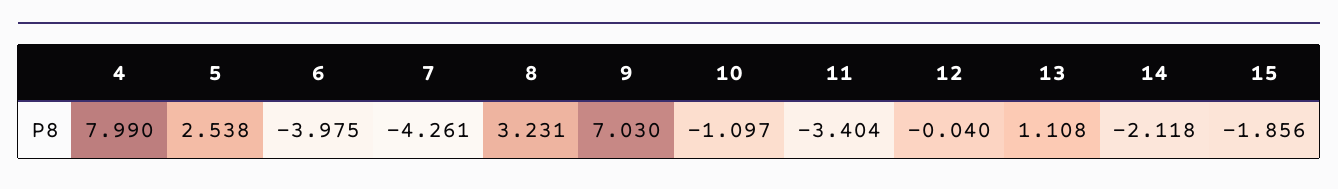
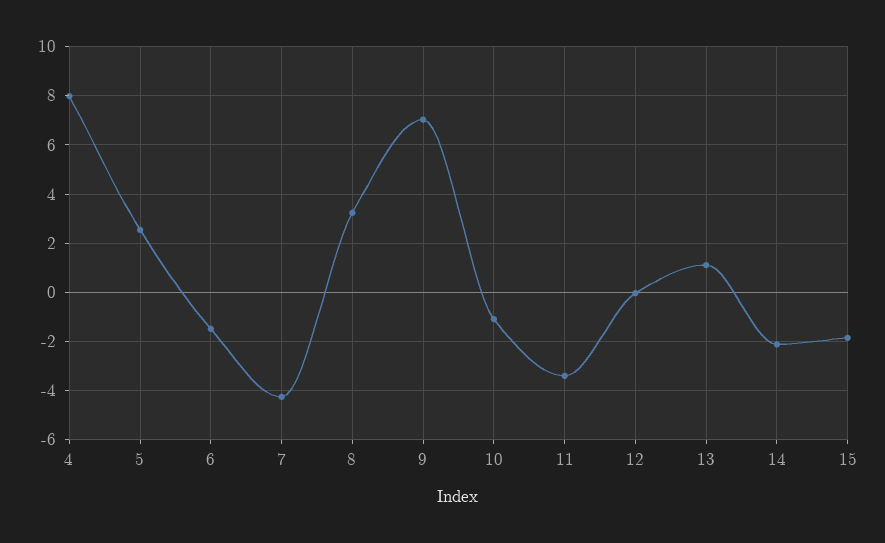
  {
    "4": 7.99,
    "5": 2.538,
-   "6": -3.975,
+   "6": -1.5,
    "7": -4.261,
    "8": 3.231,
    "9": 7.03,
    "10": -1.097,
    "11": -3.404,
    "12": -0.04,
    "13": 1.108,
    "14": -2.118,
    "15": -1.856
  }

